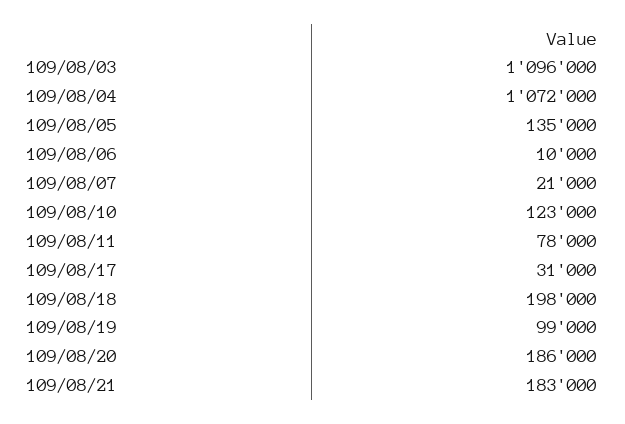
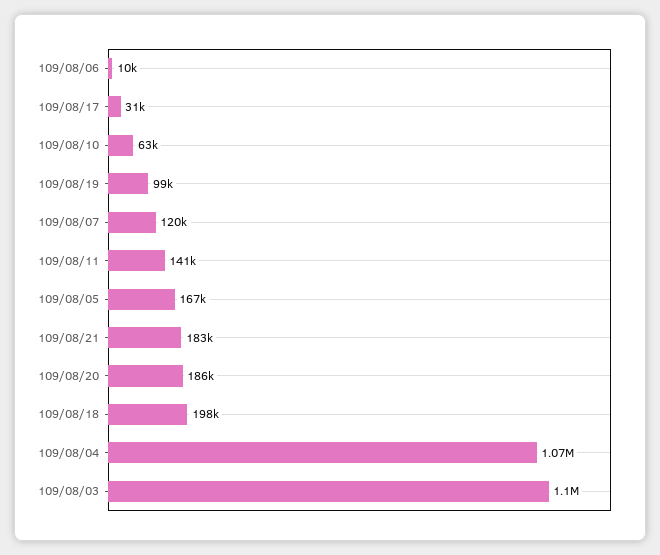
  {
    "109/08/03": 1096000,
    "109/08/04": 1072000,
-   "109/08/05": 135000,
+   "109/08/05": 167000,
    "109/08/06": 10000,
-   "109/08/07": 21000,
+   "109/08/07": 120000,
-   "109/08/10": 123000,
+   "109/08/10": 63000,
-   "109/08/11": 78000,
+   "109/08/11": 141000,
    "109/08/17": 31000,
    "109/08/18": 198000,
    "109/08/19": 99000,
    "109/08/20": 186000,
    "109/08/21": 183000
  }

